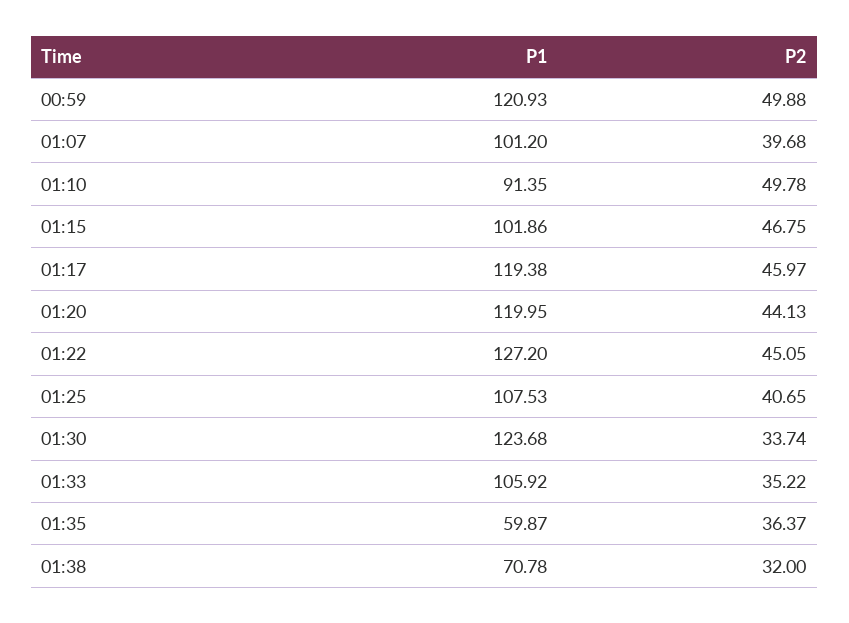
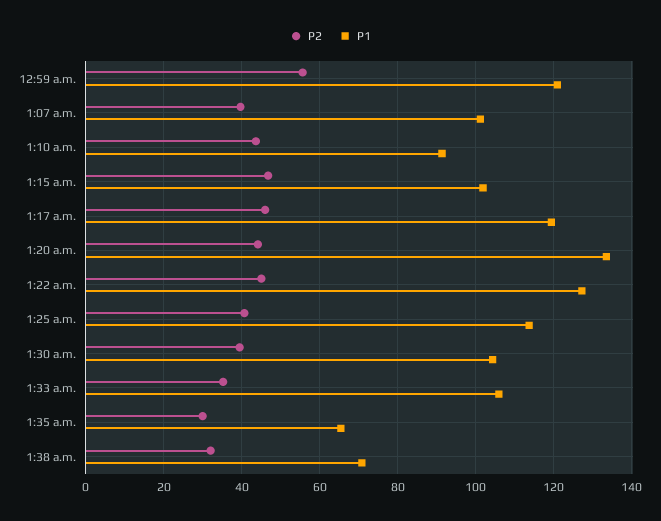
  {
    "P1": {
      "00:59": 120.93,
      "01:07": 101.2,
      "01:10": 91.35,
      "01:15": 101.86,
      "01:17": 119.38,
-     "01:20": 119.95,
+     "01:20": 134,
      "01:22": 127.2,
-     "01:25": 107.53,
+     "01:25": 114,
-     "01:30": 123.68,
+     "01:30": 104,
      "01:33": 105.92,
-     "01:35": 59.87,
+     "01:35": 66,
      "01:38": 70.78
    },
    "P2": {
-     "00:59": 49.88,
+     "00:59": 56,
      "01:07": 39.68,
-     "01:10": 49.78,
+     "01:10": 44,
      "01:15": 46.75,
      "01:17": 45.97,
      "01:20": 44.13,
      "01:22": 45.05,
      "01:25": 40.65,
-     "01:30": 33.74,
+     "01:30": 40,
      "01:33": 35.22,
-     "01:35": 36.37,
+     "01:35": 30,
      "01:38": 32
    }
  }

